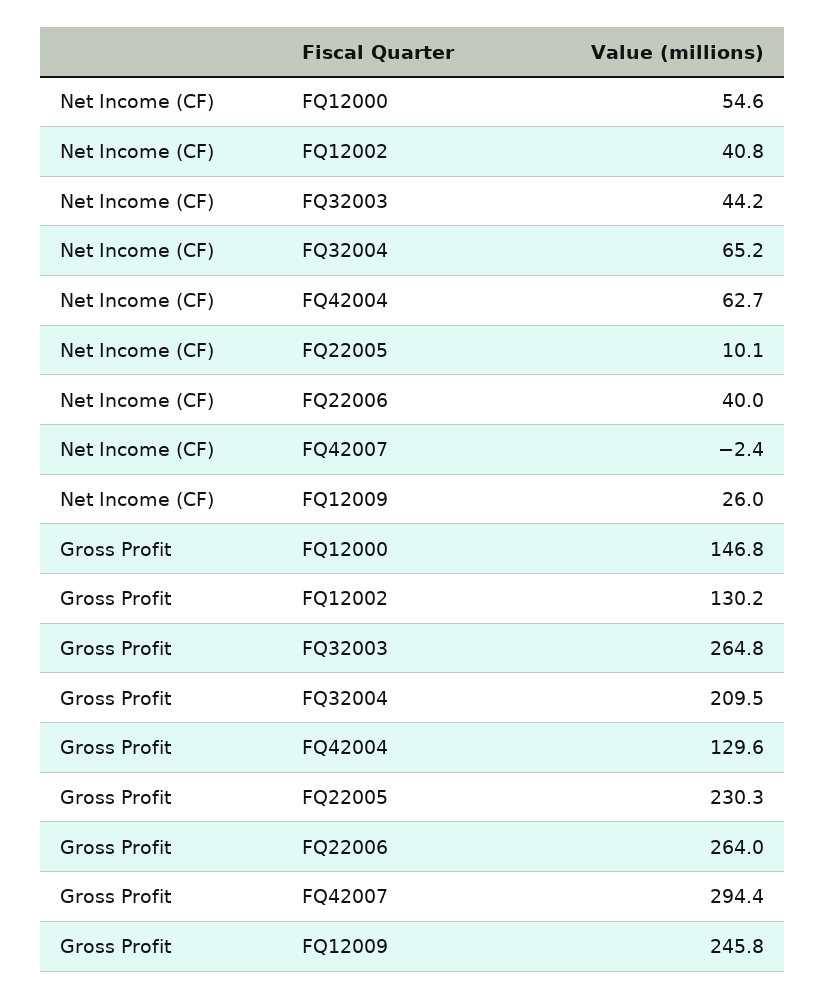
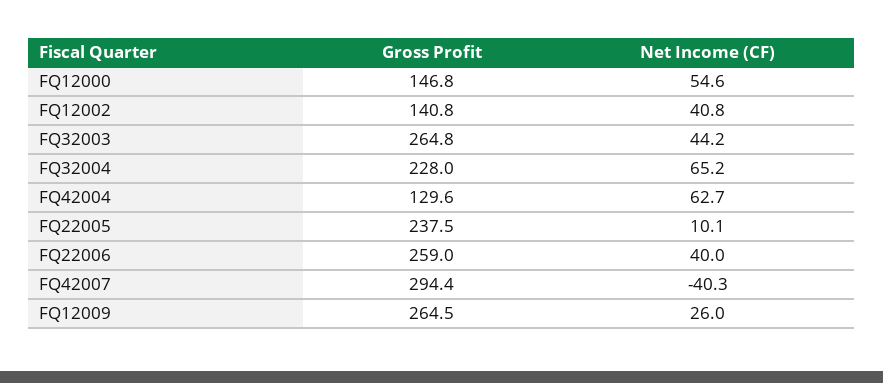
  {
    "Net Income (CF)": {
      "FQ12000": 54.6,
      "FQ12002": 40.8,
      "FQ32003": 44.2,
      "FQ32004": 65.2,
      "FQ42004": 62.7,
      "FQ22005": 10.1,
      "FQ22006": 40,
-     "FQ42007": -2.4,
+     "FQ42007": -40.3,
      "FQ12009": 26
    },
    "Gross Profit": {
      "FQ12000": 146.8,
-     "FQ12002": 130.2,
+     "FQ12002": 140.8,
      "FQ32003": 264.8,
-     "FQ32004": 209.5,
+     "FQ32004": 228,
      "FQ42004": 129.6,
-     "FQ22005": 230.3,
+     "FQ22005": 237.5,
-     "FQ22006": 264,
+     "FQ22006": 259,
      "FQ42007": 294.4,
-     "FQ12009": 245.8
+     "FQ12009": 264.5
    }
  }

